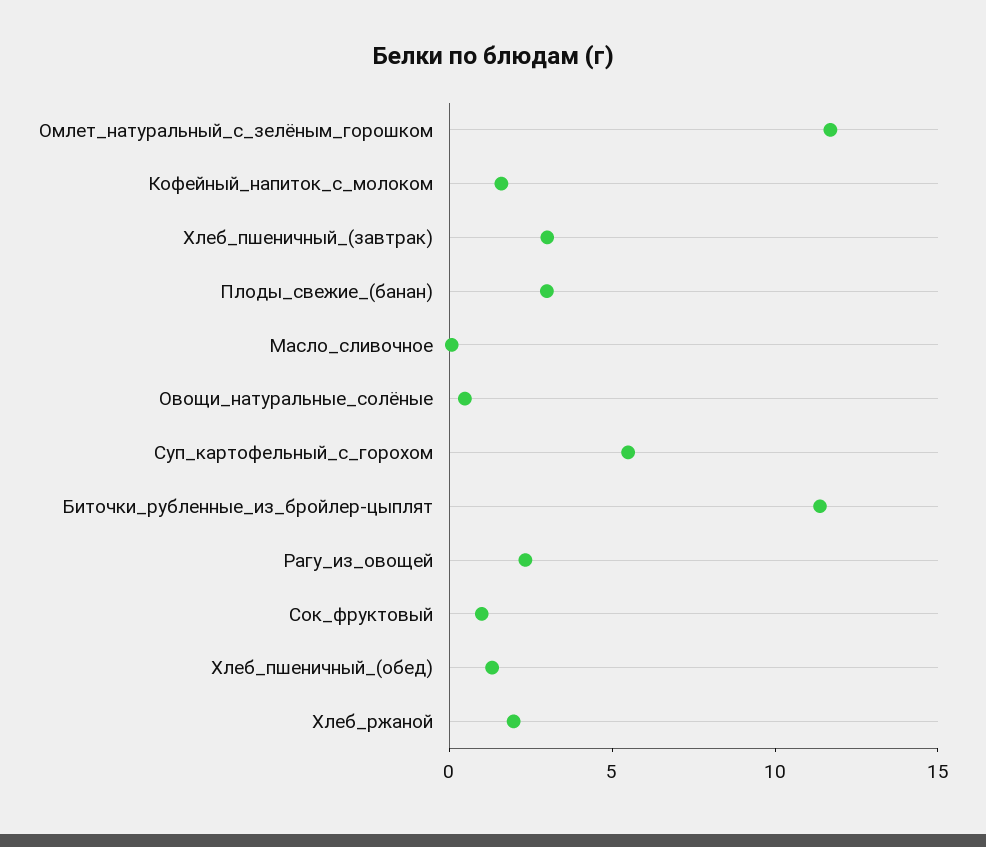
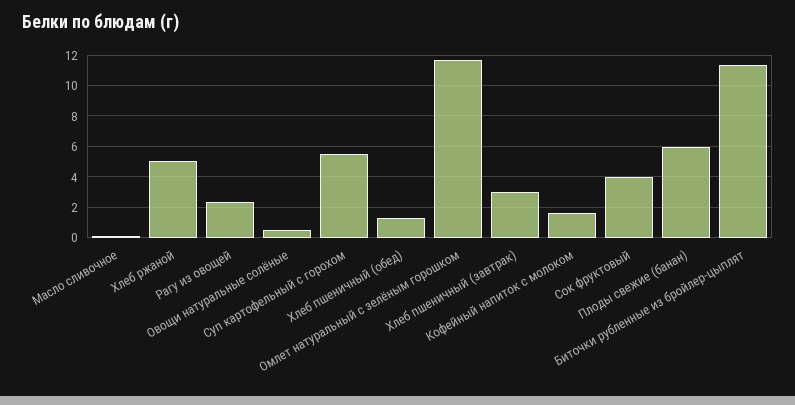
  {
    "Омлет_натуральный_с_зелёным_горошком": 11.5,
    "Кофейный_напиток_с_молоком": 1.5,
    "Хлеб_пшеничный_(завтрак)": 3,
-   "Плоды_свежие_(банан)": 3,
+   "Плоды_свежие_(банан)": 6,
    "Масло_сливочное": 0,
    "Овощи_натуральные_солёные": 0.5,
    "Суп_картофельный_с_горохом": 5.5,
    "Биточки_рубленные_из_бройлер-цыплят": 11.5,
    "Рагу_из_овощей": 2.5,
-   "Сок_фруктовый": 1,
+   "Сок_фруктовый": 4,
    "Хлеб_пшеничный_(обед)": 1.5,
-   "Хлеб_ржаной": 2
+   "Хлеб_ржаной": 5
  }

